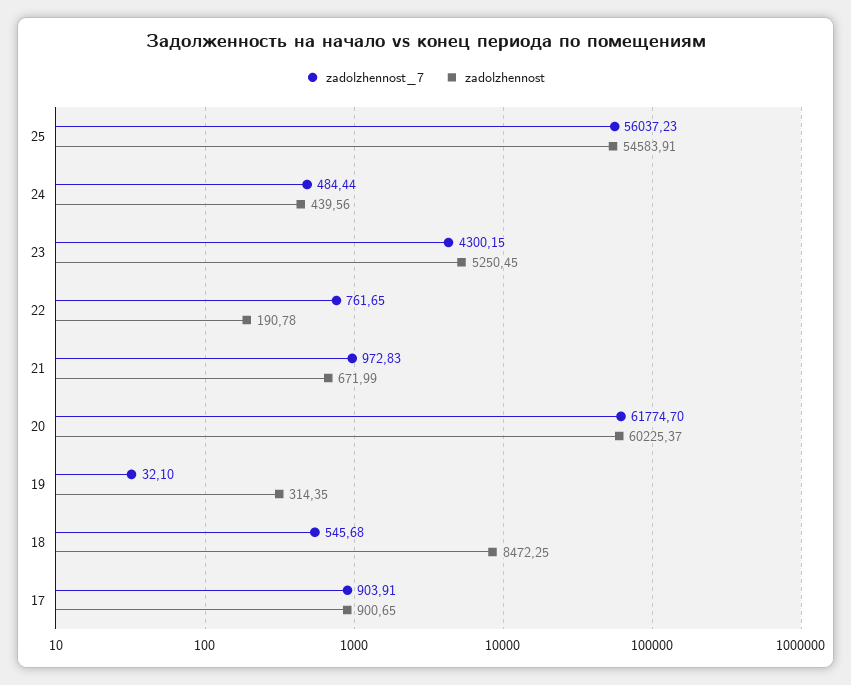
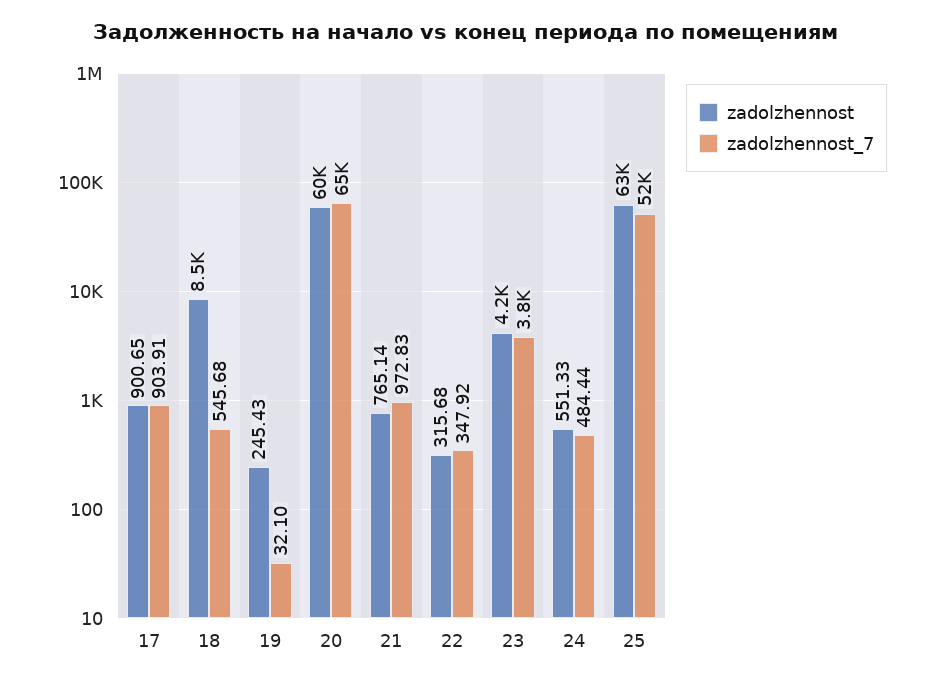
  {
    "zadolzhennost_7": {
-     "25": 56037.23,
+     "25": 52000,
      "24": 484.44,
-     "23": 4300.15,
+     "23": 3800,
-     "22": 761.65,
+     "22": 347.92,
      "21": 972.83,
-     "20": 61774.7,
+     "20": 65000,
      "19": 32.1,
      "18": 545.68,
      "17": 903.91
    },
    "zadolzhennost": {
-     "25": 54583.91,
+     "25": 63000,
-     "24": 439.56,
+     "24": 551.33,
-     "23": 5250.45,
+     "23": 4200,
-     "22": 190.78,
+     "22": 315.68,
-     "21": 671.99,
+     "21": 765.14,
      "20": 60225.37,
-     "19": 314.35,
+     "19": 245.43,
      "18": 8472.25,
      "17": 900.65
    }
  }

